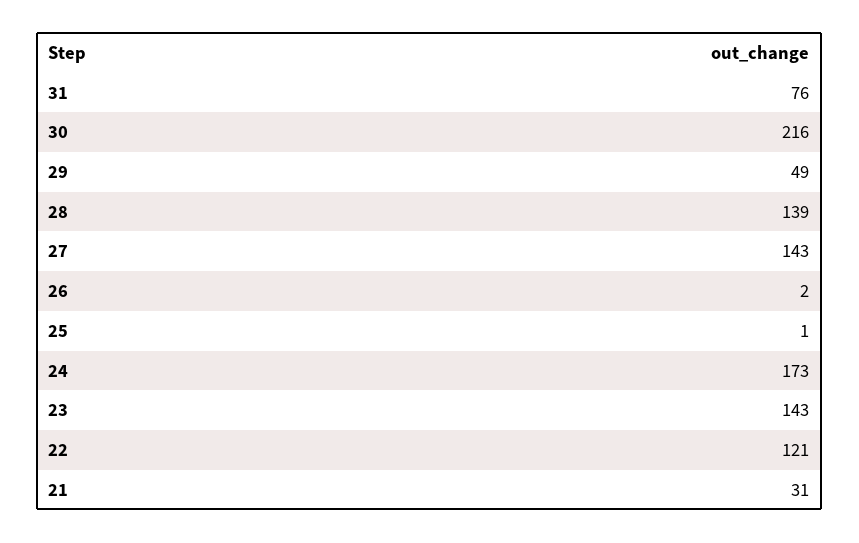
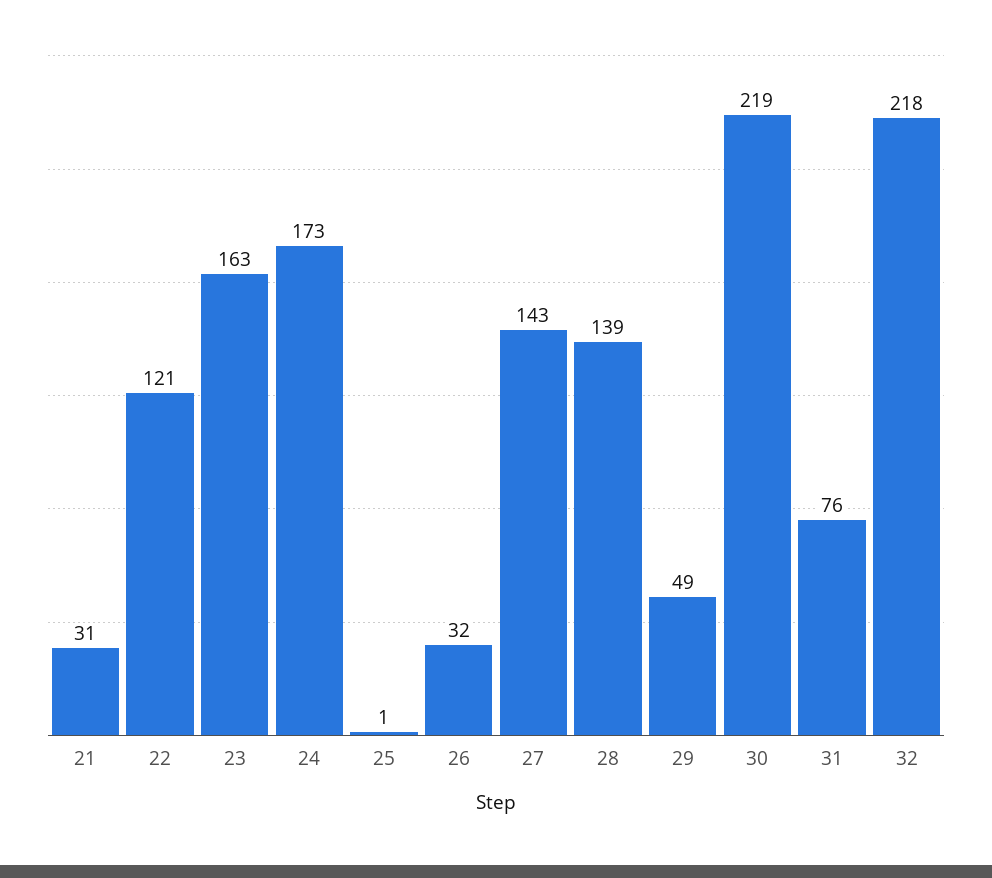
  {
    "31": 76,
-   "30": 216,
+   "30": 219,
    "29": 49,
    "28": 139,
    "27": 143,
-   "26": 2,
+   "26": 32,
    "25": 1,
    "24": 173,
-   "23": 143,
+   "23": 163,
    "22": 121,
-   "21": 31
+   "21": 31,
+   "32": 218
  }

